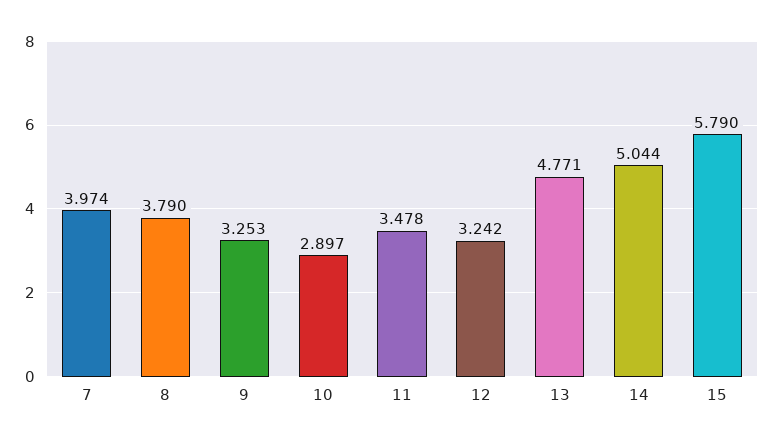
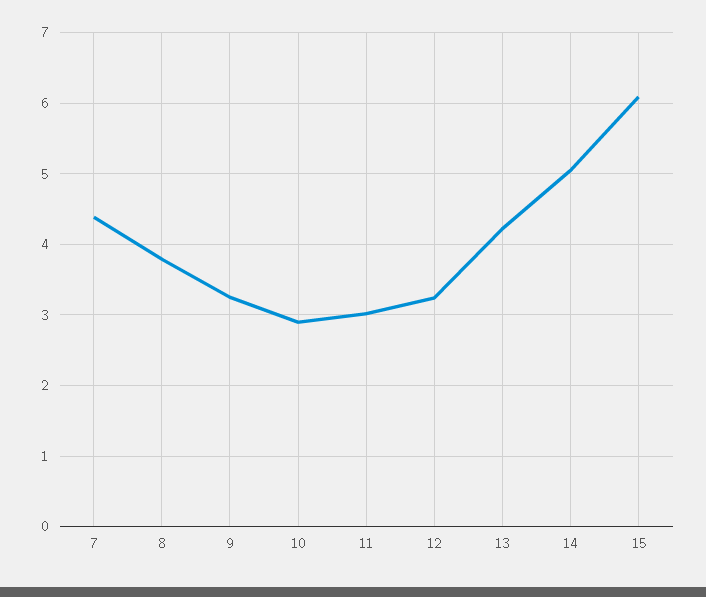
  {
-   "7": 3.974,
+   "7": 4.4,
    "8": 3.79,
    "9": 3.253,
    "10": 2.897,
-   "11": 3.478,
+   "11": 3,
    "12": 3.242,
-   "13": 4.771,
+   "13": 4.2,
    "14": 5.044,
-   "15": 5.79
+   "15": 6.1
  }

